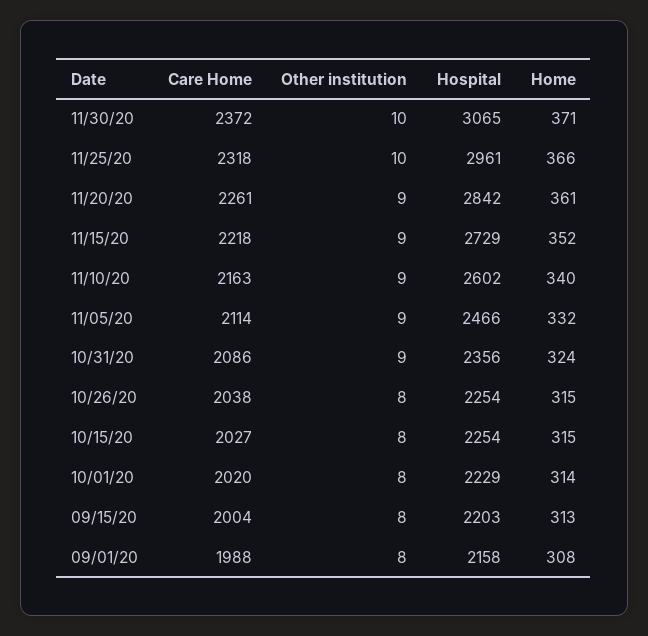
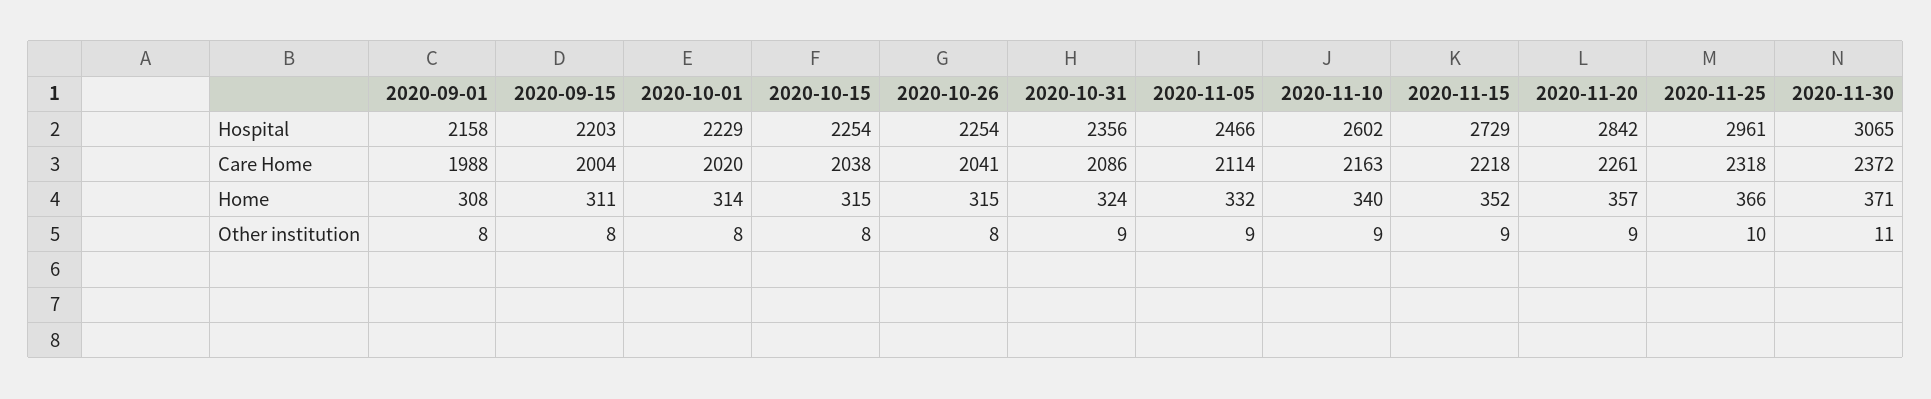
  {
    "Care Home": {
      "11/30/20": 2372,
      "11/25/20": 2318,
      "11/20/20": 2261,
      "11/15/20": 2218,
      "11/10/20": 2163,
      "11/05/20": 2114,
      "10/31/20": 2086,
-     "10/26/20": 2038,
+     "10/26/20": 2041,
-     "10/15/20": 2027,
+     "10/15/20": 2038,
      "10/01/20": 2020,
      "09/15/20": 2004,
      "09/01/20": 1988
    },
    "Other institution": {
-     "11/30/20": 10,
+     "11/30/20": 11,
      "11/25/20": 10,
      "11/20/20": 9,
      "11/15/20": 9,
      "11/10/20": 9,
      "11/05/20": 9,
      "10/31/20": 9,
      "10/26/20": 8,
      "10/15/20": 8,
      "10/01/20": 8,
      "09/15/20": 8,
      "09/01/20": 8
    },
    "Hospital": {
      "11/30/20": 3065,
      "11/25/20": 2961,
      "11/20/20": 2842,
      "11/15/20": 2729,
      "11/10/20": 2602,
      "11/05/20": 2466,
      "10/31/20": 2356,
      "10/26/20": 2254,
      "10/15/20": 2254,
      "10/01/20": 2229,
      "09/15/20": 2203,
      "09/01/20": 2158
    },
    "Home": {
      "11/30/20": 371,
      "11/25/20": 366,
-     "11/20/20": 361,
+     "11/20/20": 357,
      "11/15/20": 352,
      "11/10/20": 340,
      "11/05/20": 332,
      "10/31/20": 324,
      "10/26/20": 315,
      "10/15/20": 315,
      "10/01/20": 314,
-     "09/15/20": 313,
+     "09/15/20": 311,
      "09/01/20": 308
    }
  }

